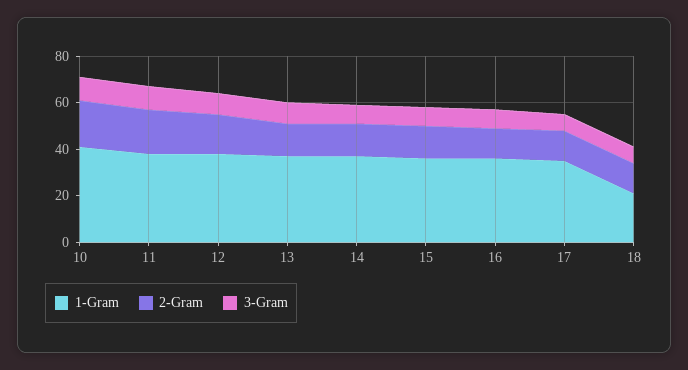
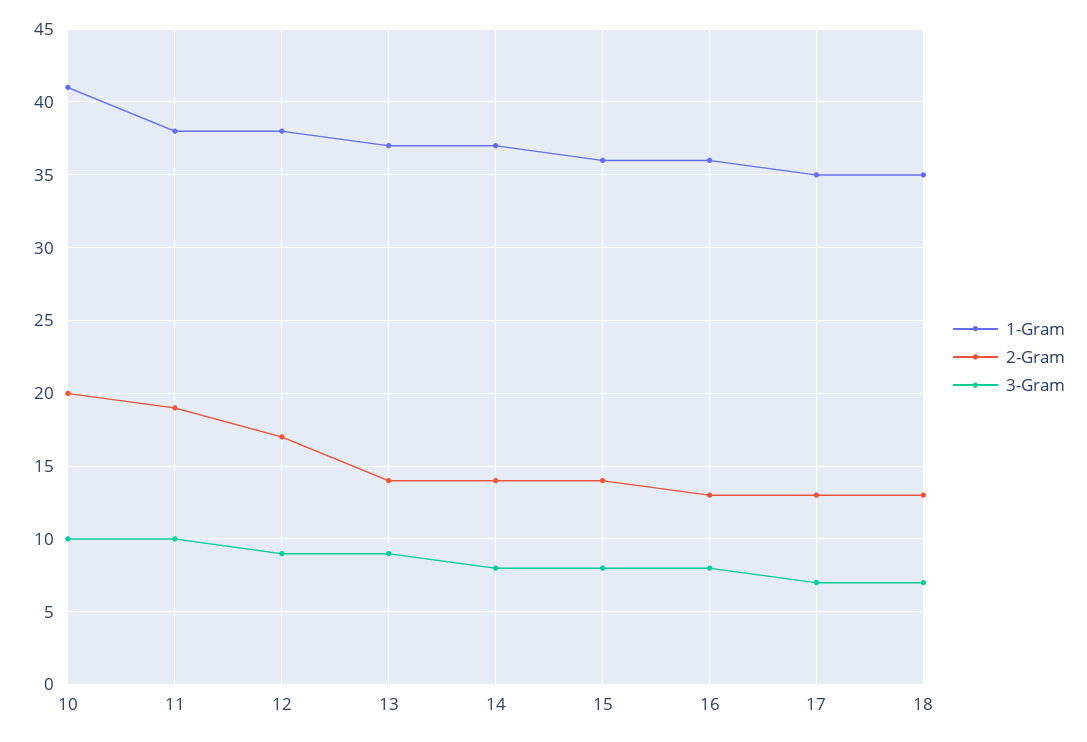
  {
    "1-Gram": {
      "10": 41,
      "11": 38,
      "12": 38,
      "13": 37,
      "14": 37,
      "15": 36,
      "16": 36,
      "17": 35,
-     "18": 20
+     "18": 35
    },
    "2-Gram": {
      "10": 20,
      "11": 19,
      "12": 17,
      "13": 14,
      "14": 14,
      "15": 14,
      "16": 13,
      "17": 13,
      "18": 13
    },
    "3-Gram": {
      "10": 10,
      "11": 10,
      "12": 9,
      "13": 9,
      "14": 8,
      "15": 8,
      "16": 8,
      "17": 7,
      "18": 7
    }
  }

